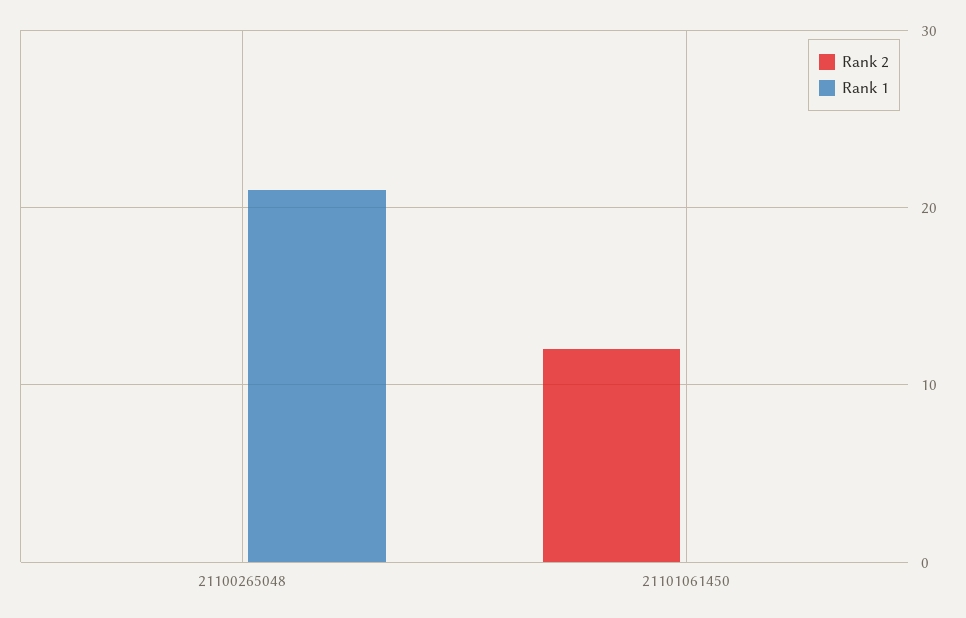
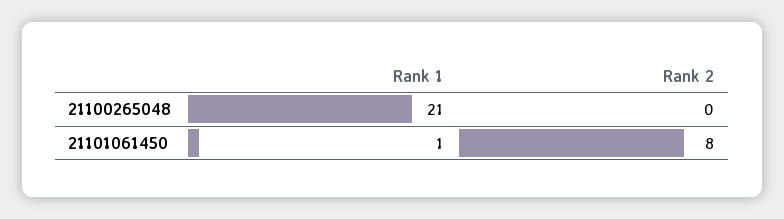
  {
    "Rank 2": {
      "21100265048": 0,
-     "21101061450": 12
+     "21101061450": 8
    },
    "Rank 1": {
      "21100265048": 21,
-     "21101061450": 0
+     "21101061450": 1
    }
  }

